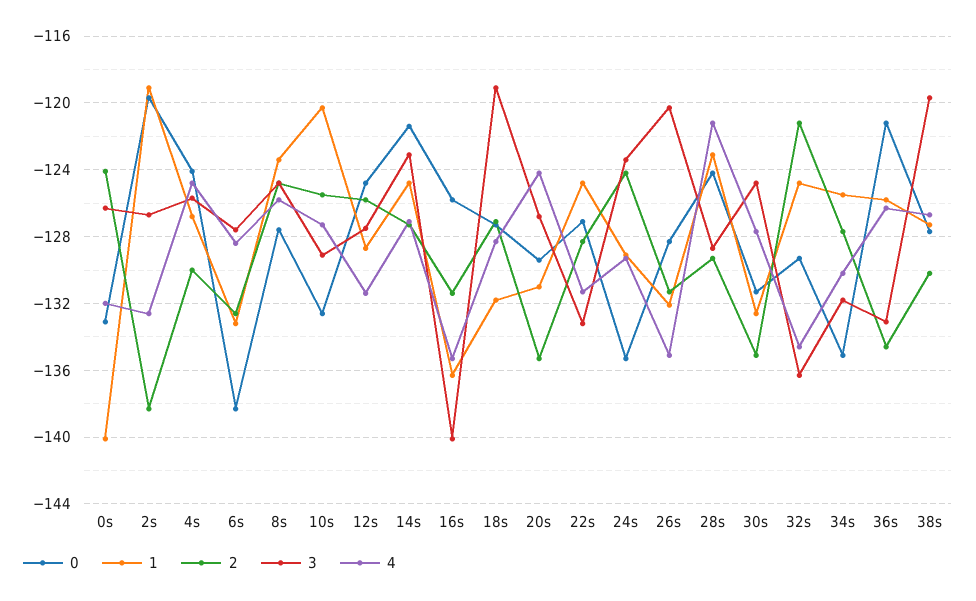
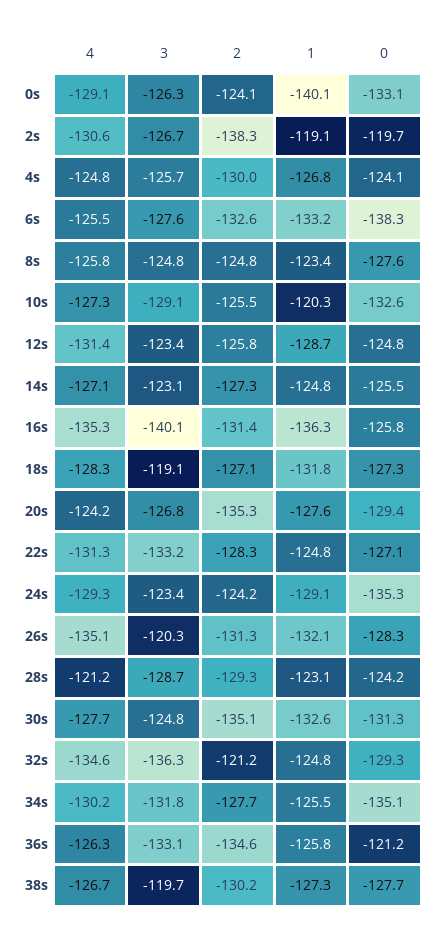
  {
    "0": {
      "0s": -133.1,
      "2s": -119.7,
      "4s": -124.1,
      "6s": -138.3,
      "8s": -127.6,
      "10s": -132.6,
      "12s": -124.8,
-     "14s": -121.5,
+     "14s": -125.5,
      "16s": -125.8,
      "18s": -127.3,
      "20s": -129.4,
      "22s": -127.1,
      "24s": -135.3,
      "26s": -128.3,
      "28s": -124.2,
      "30s": -131.3,
      "32s": -129.3,
      "34s": -135.1,
      "36s": -121.2,
      "38s": -127.7
    },
    "1": {
      "0s": -140.1,
      "2s": -119.1,
      "4s": -126.8,
      "6s": -133.2,
      "8s": -123.4,
      "10s": -120.3,
      "12s": -128.7,
      "14s": -124.8,
      "16s": -136.3,
      "18s": -131.8,
-     "20s": -131,
+     "20s": -127.6,
      "22s": -124.8,
      "24s": -129.1,
      "26s": -132.1,
      "28s": -123.1,
      "30s": -132.6,
      "32s": -124.8,
      "34s": -125.5,
      "36s": -125.8,
      "38s": -127.3
    },
    "2": {
      "0s": -124.1,
      "2s": -138.3,
      "4s": -130,
      "6s": -132.6,
      "8s": -124.8,
      "10s": -125.5,
      "12s": -125.8,
      "14s": -127.3,
      "16s": -131.4,
      "18s": -127.1,
      "20s": -135.3,
      "22s": -128.3,
      "24s": -124.2,
      "26s": -131.3,
      "28s": -129.3,
      "30s": -135.1,
      "32s": -121.2,
      "34s": -127.7,
      "36s": -134.6,
      "38s": -130.2
    },
    "3": {
      "0s": -126.3,
      "2s": -126.7,
      "4s": -125.7,
      "6s": -127.6,
      "8s": -124.8,
      "10s": -129.1,
-     "12s": -127.5,
+     "12s": -123.4,
      "14s": -123.1,
      "16s": -140.1,
      "18s": -119.1,
      "20s": -126.8,
      "22s": -133.2,
      "24s": -123.4,
      "26s": -120.3,
      "28s": -128.7,
      "30s": -124.8,
      "32s": -136.3,
      "34s": -131.8,
      "36s": -133.1,
      "38s": -119.7
    },
    "4": {
-     "0s": -132,
+     "0s": -129.1,
-     "2s": -132.5,
+     "2s": -130.6,
      "4s": -124.8,
-     "6s": -128.5,
+     "6s": -125.5,
      "8s": -125.8,
      "10s": -127.3,
      "12s": -131.4,
      "14s": -127.1,
      "16s": -135.3,
      "18s": -128.3,
      "20s": -124.2,
      "22s": -131.3,
      "24s": -129.3,
      "26s": -135.1,
      "28s": -121.2,
      "30s": -127.7,
      "32s": -134.6,
      "34s": -130.2,
      "36s": -126.3,
      "38s": -126.7
    }
  }

